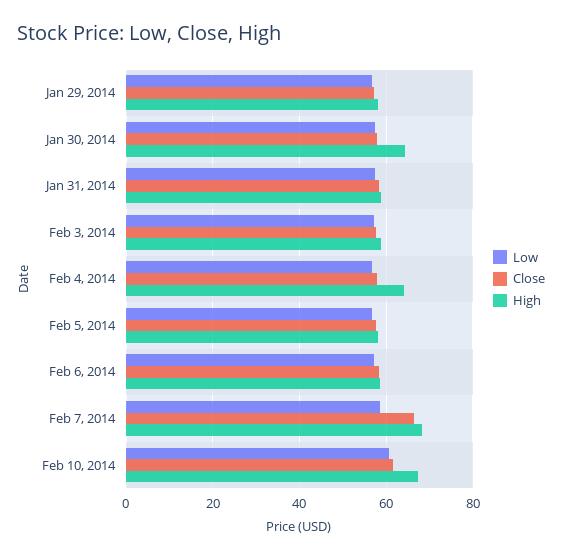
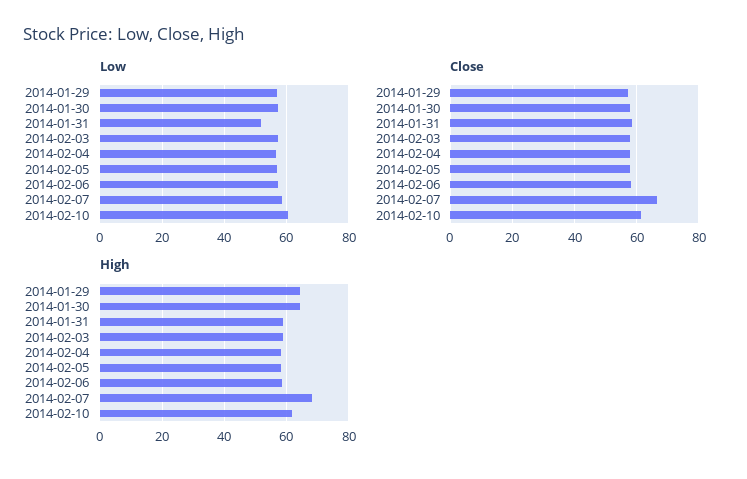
  {
    "Low": {
      "Jan 29, 2014": 56,
      "Jan 30, 2014": 58,
-     "Jan 31, 2014": 58,
+     "Jan 31, 2014": 52,
      "Feb 3, 2014": 58,
      "Feb 4, 2014": 56,
      "Feb 5, 2014": 56,
      "Feb 6, 2014": 58,
      "Feb 7, 2014": 58,
      "Feb 10, 2014": 60
    },
    "Close": {
      "Jan 29, 2014": 58,
      "Jan 30, 2014": 58,
      "Jan 31, 2014": 58,
      "Feb 3, 2014": 58,
      "Feb 4, 2014": 58,
      "Feb 5, 2014": 58,
      "Feb 6, 2014": 58,
      "Feb 7, 2014": 66,
      "Feb 10, 2014": 62
    },
    "High": {
-     "Jan 29, 2014": 58,
+     "Jan 29, 2014": 64,
      "Jan 30, 2014": 64,
      "Jan 31, 2014": 58,
      "Feb 3, 2014": 58,
-     "Feb 4, 2014": 64,
+     "Feb 4, 2014": 58,
      "Feb 5, 2014": 58,
      "Feb 6, 2014": 58,
      "Feb 7, 2014": 68,
-     "Feb 10, 2014": 68
+     "Feb 10, 2014": 62
    }
  }

